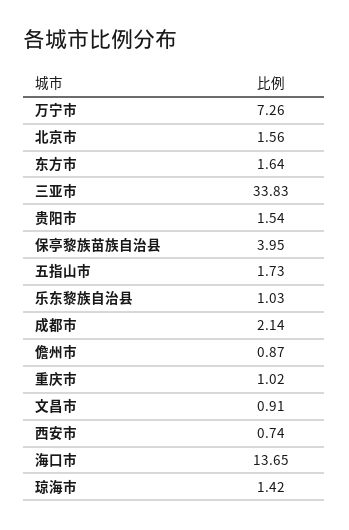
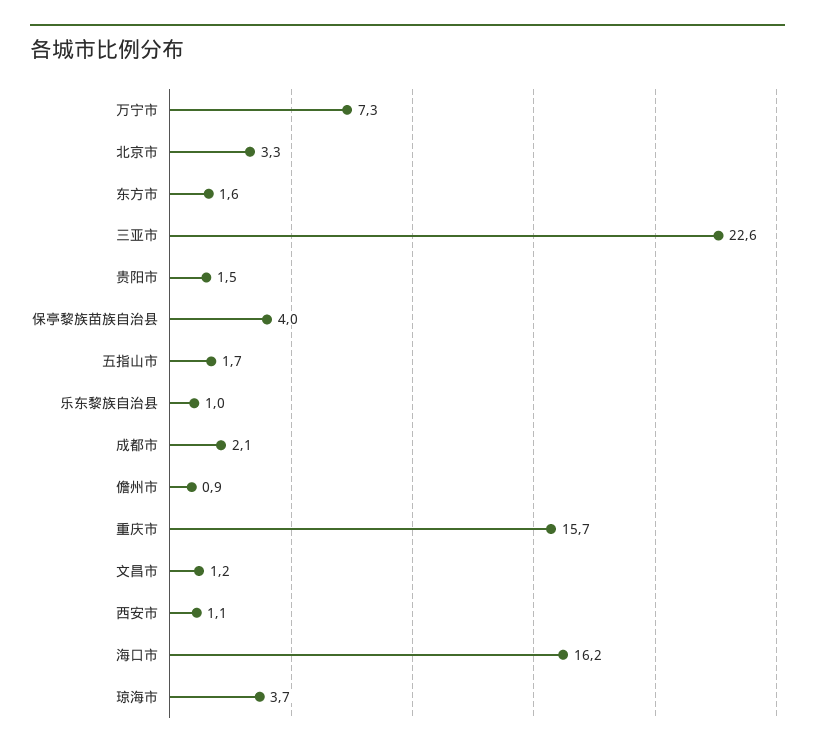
  {
    "万宁市": 7.26,
-   "北京市": 1.56,
+   "北京市": 3.3,
    "东方市": 1.64,
-   "三亚市": 33.83,
+   "三亚市": 22.6,
    "贵阳市": 1.54,
    "保亭黎族苗族自治县": 3.95,
    "五指山市": 1.73,
    "乐东黎族自治县": 1.03,
    "成都市": 2.14,
    "儋州市": 0.87,
-   "重庆市": 1.02,
+   "重庆市": 15.7,
-   "文昌市": 0.91,
+   "文昌市": 1.2,
-   "西安市": 0.74,
+   "西安市": 1.1,
-   "海口市": 13.65,
+   "海口市": 16.2,
-   "琼海市": 1.42
+   "琼海市": 3.7
  }

